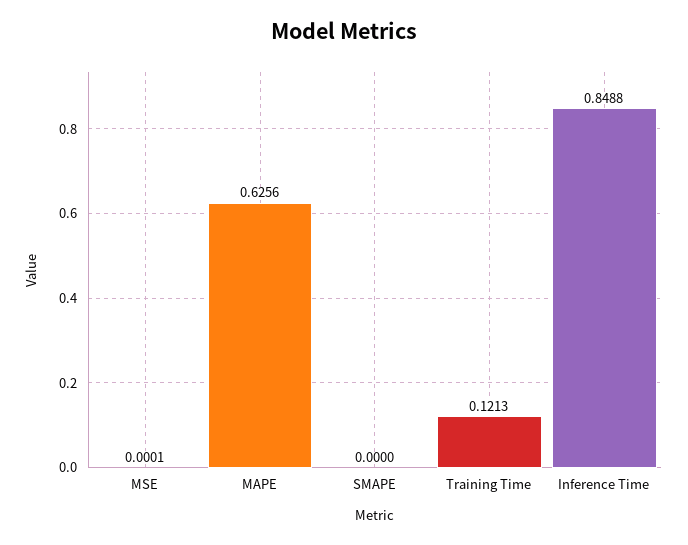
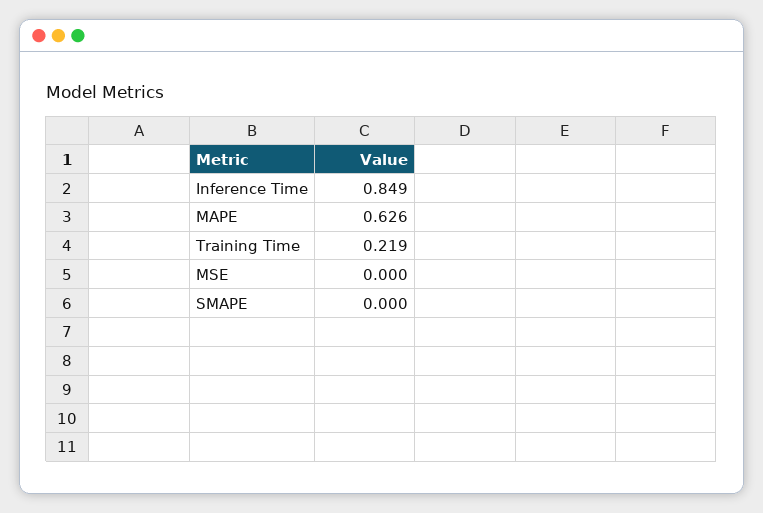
  {
    "MSE": 0.0001,
    "MAPE": 0.6256,
    "SMAPE": 0,
-   "Training Time": 0.1213,
+   "Training Time": 0.219,
    "Inference Time": 0.8488
  }

